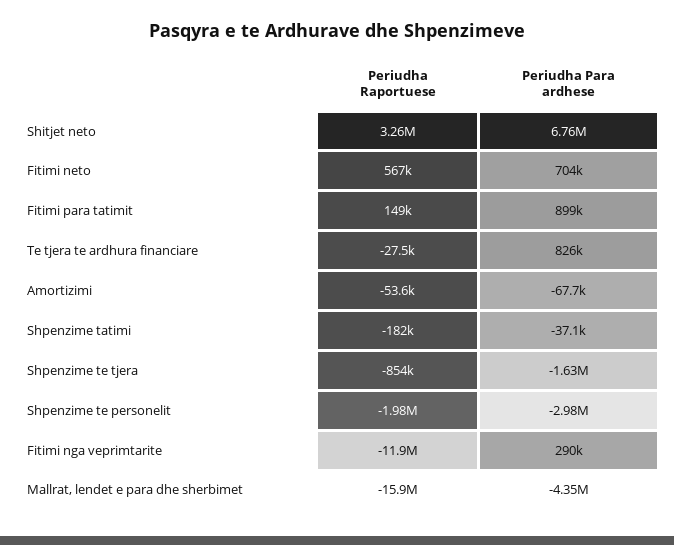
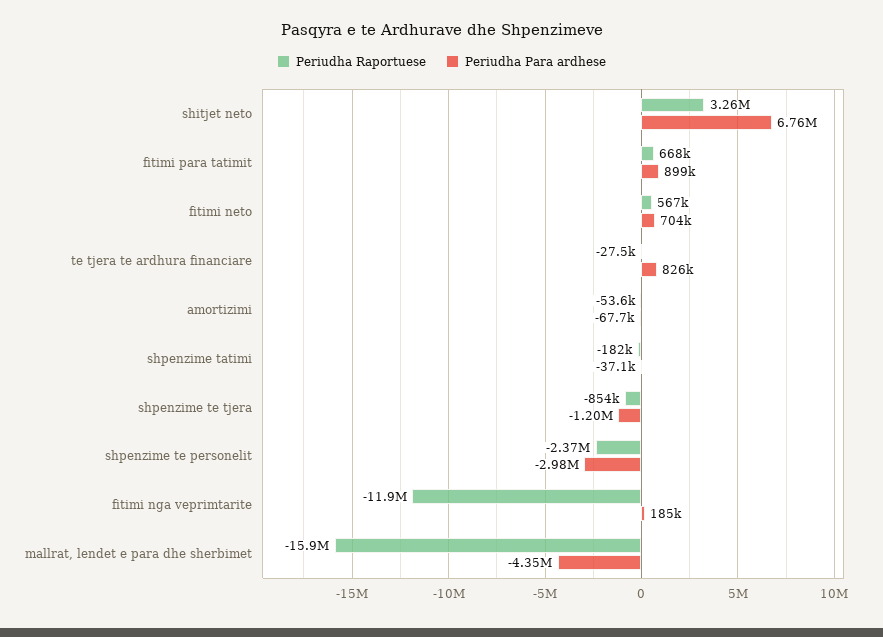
  {
    "Periudha Raportuese": {
      "Shitjet neto": 3260000,
      "Fitimi neto": 567000,
-     "Fitimi para tatimit": 149000,
+     "Fitimi para tatimit": 668000,
      "Te tjera te ardhura financiare": -27500,
      "Amortizimi": -53600,
      "Shpenzime tatimi": -182000,
      "Shpenzime te tjera": -854000,
-     "Shpenzime te personelit": -1980000,
+     "Shpenzime te personelit": -2370000,
      "Fitimi nga veprimtarite": -11900000,
      "Mallrat, lendet e para dhe sherbimet": -15900000
    },
    "Periudha Para ardhese": {
      "Shitjet neto": 6760000,
      "Fitimi neto": 704000,
      "Fitimi para tatimit": 899000,
      "Te tjera te ardhura financiare": 826000,
      "Amortizimi": -67700,
      "Shpenzime tatimi": -37100,
-     "Shpenzime te tjera": -1630000,
+     "Shpenzime te tjera": -1200000,
      "Shpenzime te personelit": -2980000,
-     "Fitimi nga veprimtarite": 290000,
+     "Fitimi nga veprimtarite": 185000,
      "Mallrat, lendet e para dhe sherbimet": -4350000
    }
  }

